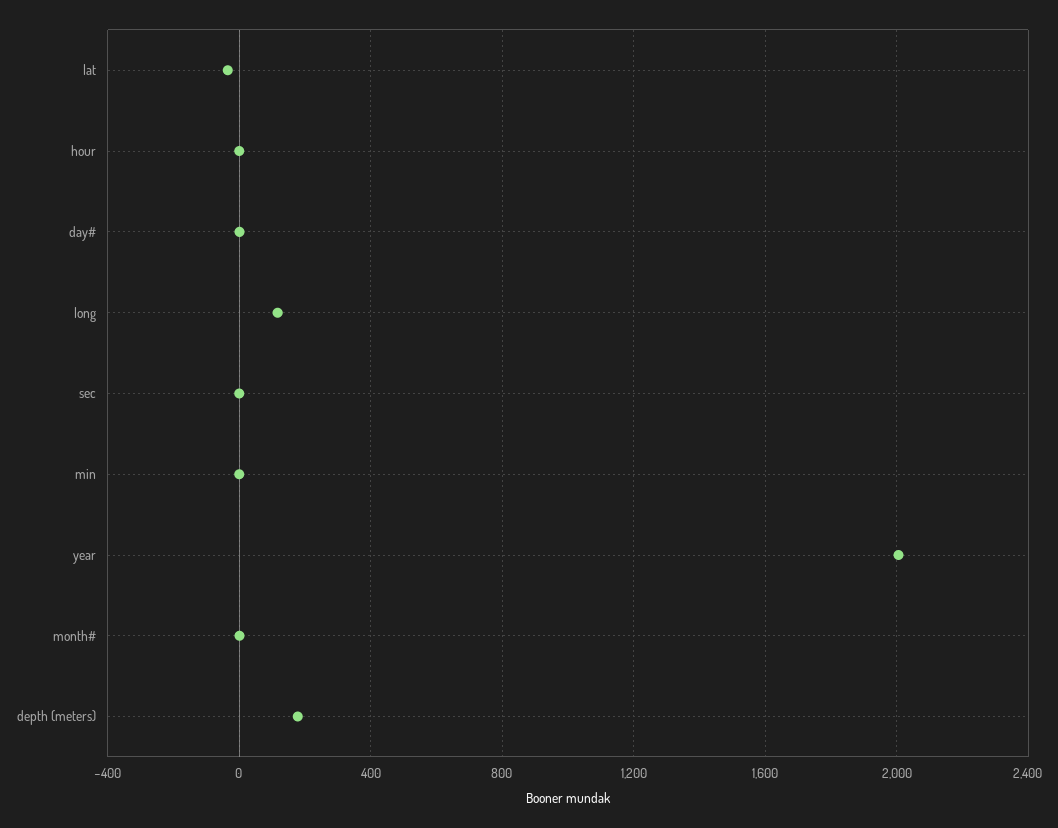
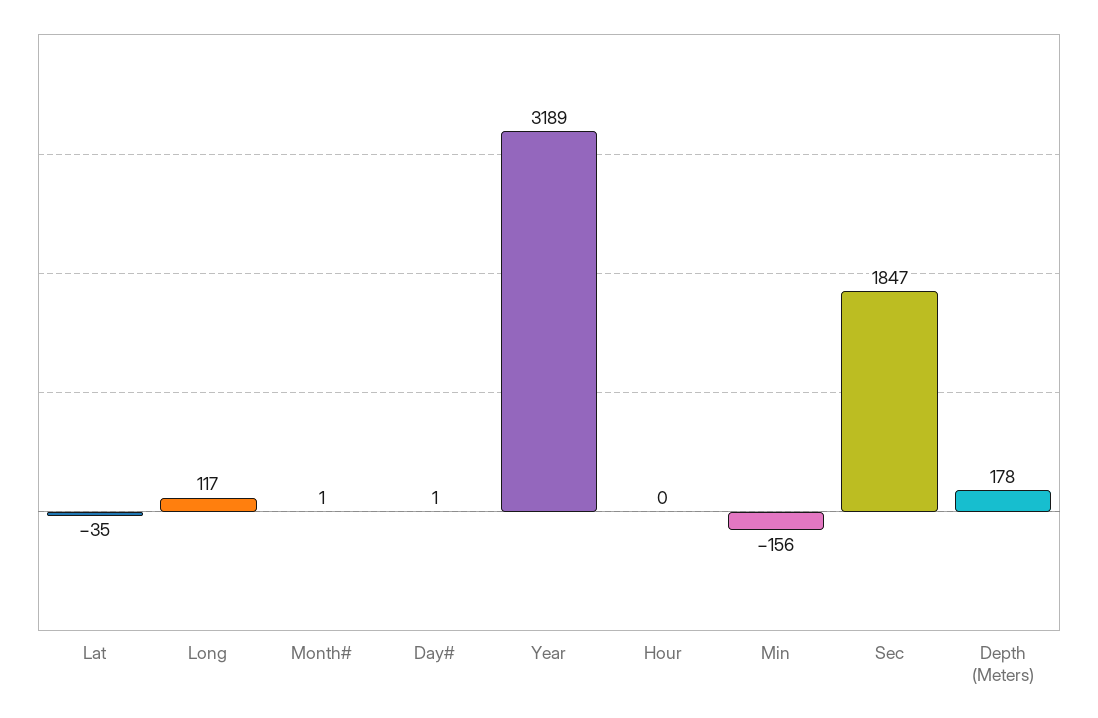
  {
    "lat": -35,
    "hour": 0,
    "day#": 1,
    "long": 117,
-   "sec": 0,
+   "sec": 1847,
-   "min": 0,
+   "min": -156,
-   "year": 2000,
+   "year": 3189,
    "month#": 1,
    "depth (meters)": 178
  }

